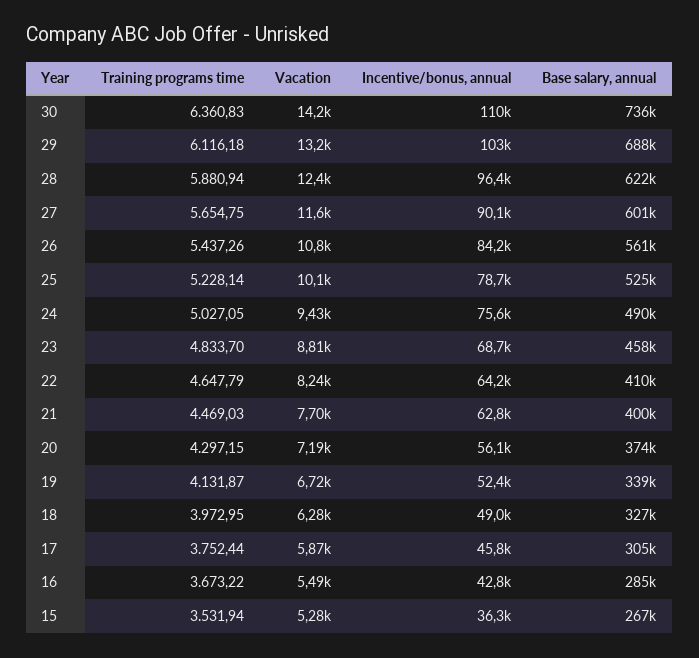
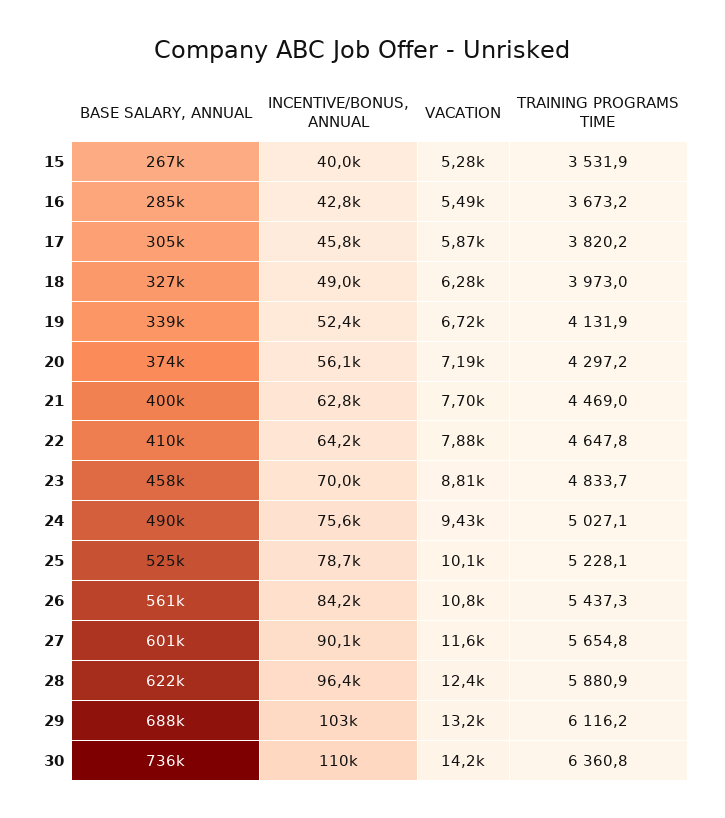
  {
    "Training programs time": {
      "30": 6360.83,
      "29": 6116.18,
      "28": 5880.94,
      "27": 5654.75,
      "26": 5437.26,
      "25": 5228.14,
      "24": 5027.05,
      "23": 4833.7,
      "22": 4647.79,
      "21": 4469.03,
      "20": 4297.15,
      "19": 4131.87,
      "18": 3972.95,
-     "17": 3752.44,
+     "17": 3820.2,
      "16": 3673.22,
      "15": 3531.94
    },
    "Vacation": {
      "30": 14200,
      "29": 13200,
      "28": 12400,
      "27": 11600,
      "26": 10800,
      "25": 10100,
      "24": 9430,
      "23": 8810,
-     "22": 8240,
+     "22": 7880,
      "21": 7700,
      "20": 7190,
      "19": 6720,
      "18": 6280,
      "17": 5870,
      "16": 5490,
      "15": 5280
    },
    "Incentive/bonus, annual": {
      "30": 110000,
      "29": 103000,
      "28": 96400,
      "27": 90100,
      "26": 84200,
      "25": 78700,
      "24": 75600,
-     "23": 68700,
+     "23": 70000,
      "22": 64200,
      "21": 62800,
      "20": 56100,
      "19": 52400,
      "18": 49000,
      "17": 45800,
      "16": 42800,
-     "15": 36300
+     "15": 40000
    },
    "Base salary, annual": {
      "30": 736000,
      "29": 688000,
      "28": 622000,
      "27": 601000,
      "26": 561000,
      "25": 525000,
      "24": 490000,
      "23": 458000,
      "22": 410000,
      "21": 400000,
      "20": 374000,
      "19": 339000,
      "18": 327000,
      "17": 305000,
      "16": 285000,
      "15": 267000
    }
  }

